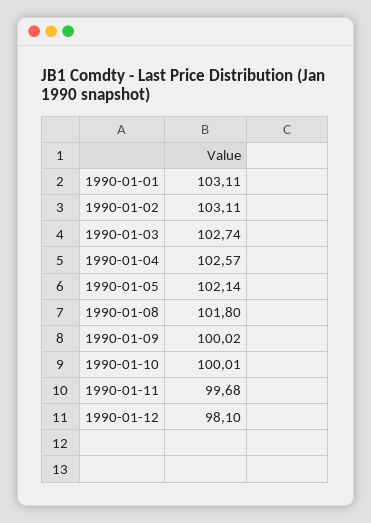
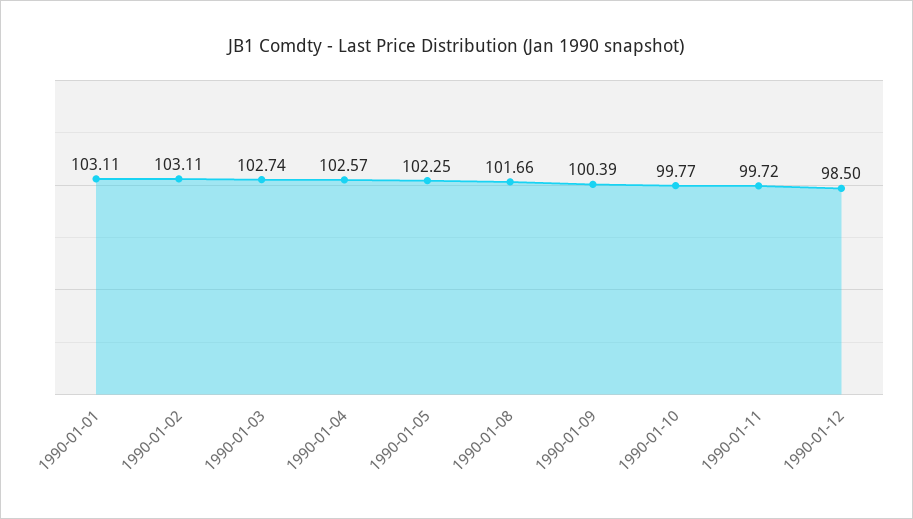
  {
    "1990-01-01": 103.11,
    "1990-01-02": 103.11,
    "1990-01-03": 102.74,
    "1990-01-04": 102.57,
-   "1990-01-05": 102.14,
+   "1990-01-05": 102.25,
-   "1990-01-08": 101.8,
+   "1990-01-08": 101.66,
-   "1990-01-09": 100.02,
+   "1990-01-09": 100.39,
-   "1990-01-10": 100.01,
+   "1990-01-10": 99.77,
-   "1990-01-11": 99.68,
+   "1990-01-11": 99.72,
-   "1990-01-12": 98.1
+   "1990-01-12": 98.5
  }

